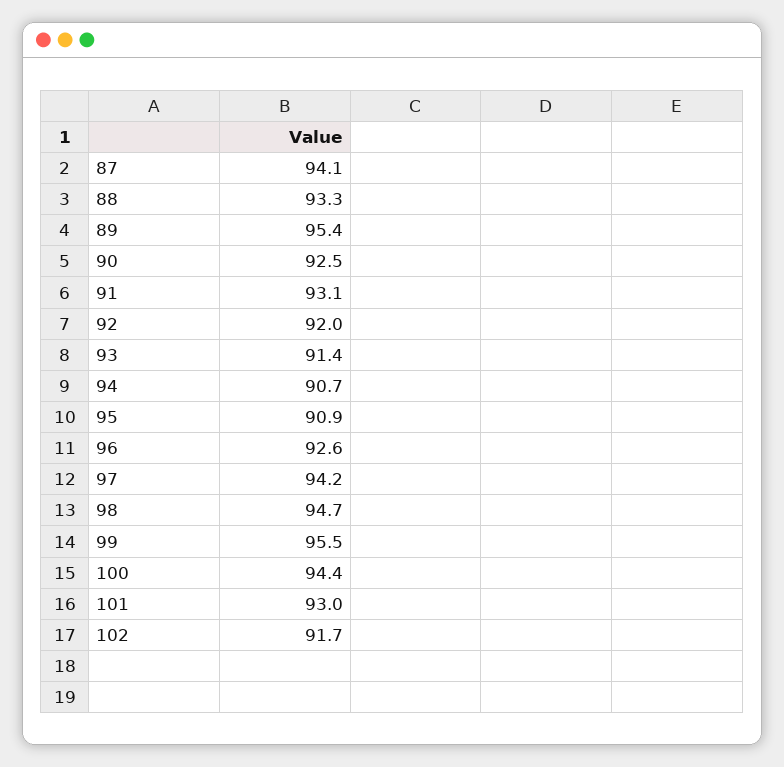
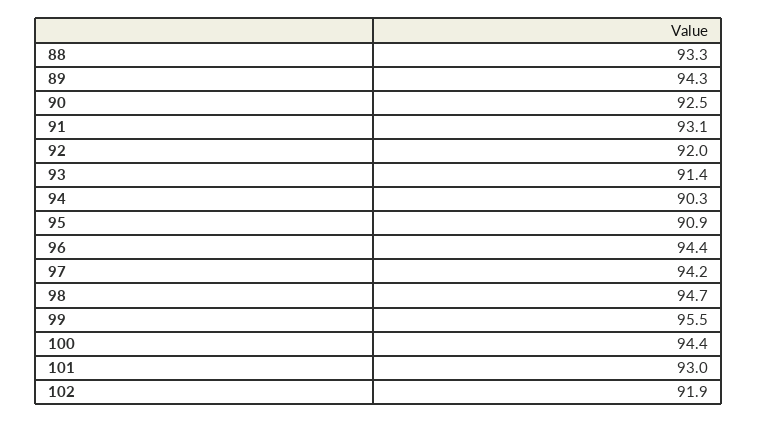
  {
-   "87": 94.1,
    "88": 93.3,
-   "89": 95.4,
+   "89": 94.3,
    "90": 92.5,
    "91": 93.1,
    "92": 92,
    "93": 91.4,
-   "94": 90.7,
+   "94": 90.3,
    "95": 90.9,
-   "96": 92.6,
+   "96": 94.4,
    "97": 94.2,
    "98": 94.7,
    "99": 95.5,
    "100": 94.4,
    "101": 93,
-   "102": 91.7
+   "102": 91.9
  }

